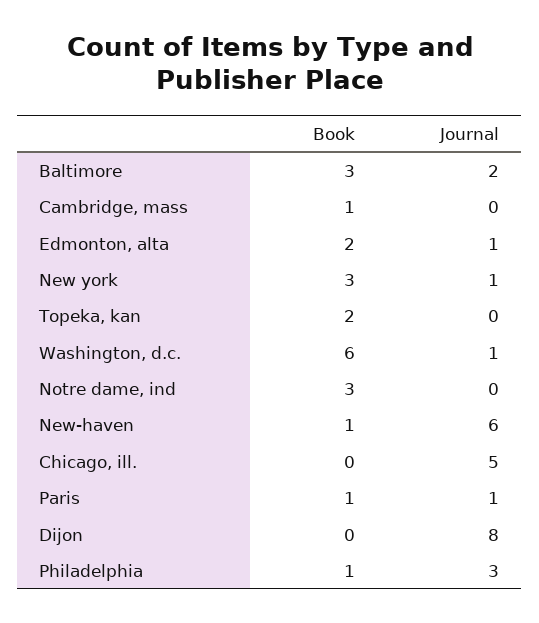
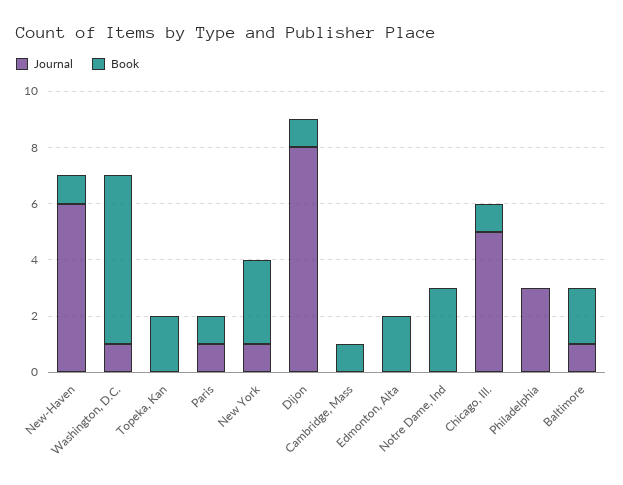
  {
    "Book": {
-     "Baltimore": 3,
+     "Baltimore": 2,
      "Cambridge, mass": 1,
      "Edmonton, alta": 2,
      "New york": 3,
      "Topeka, kan": 2,
      "Washington, d.c.": 6,
      "Notre dame, ind": 3,
      "New-haven": 1,
-     "Chicago, ill.": 0,
+     "Chicago, ill.": 1,
      "Paris": 1,
-     "Dijon": 0,
+     "Dijon": 1,
-     "Philadelphia": 1
+     "Philadelphia": 0
    },
    "Journal": {
-     "Baltimore": 2,
+     "Baltimore": 1,
      "Cambridge, mass": 0,
-     "Edmonton, alta": 1,
+     "Edmonton, alta": 0,
      "New york": 1,
      "Topeka, kan": 0,
      "Washington, d.c.": 1,
      "Notre dame, ind": 0,
      "New-haven": 6,
      "Chicago, ill.": 5,
      "Paris": 1,
      "Dijon": 8,
      "Philadelphia": 3
    }
  }

